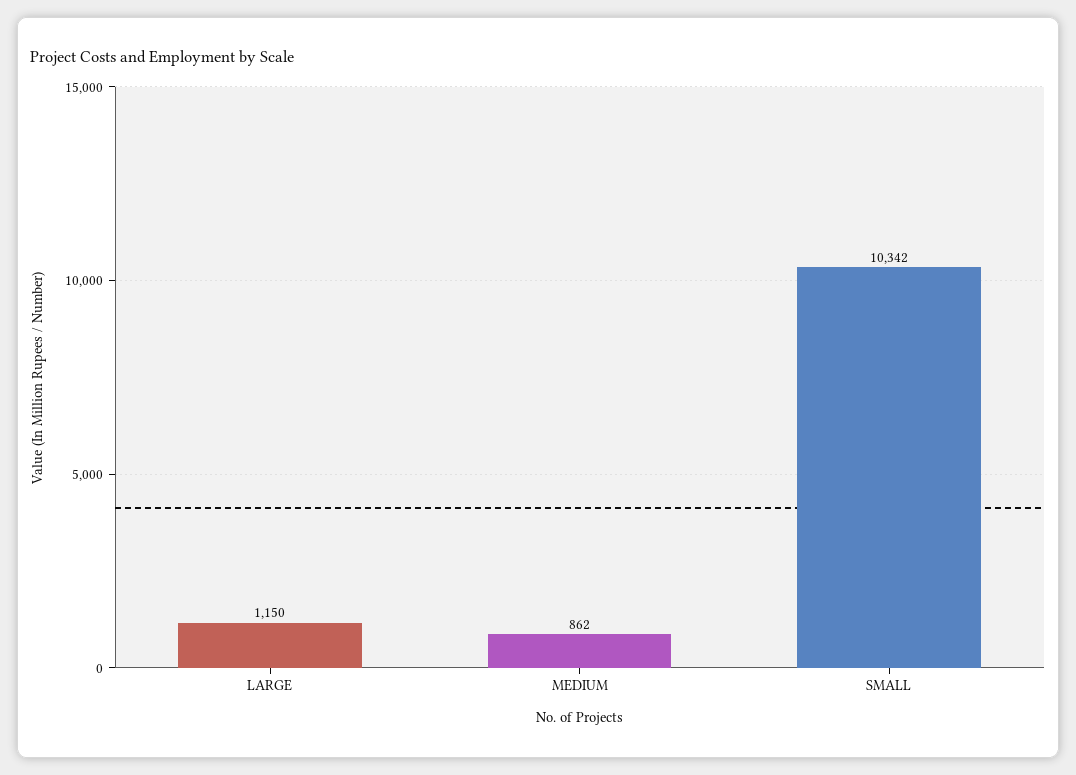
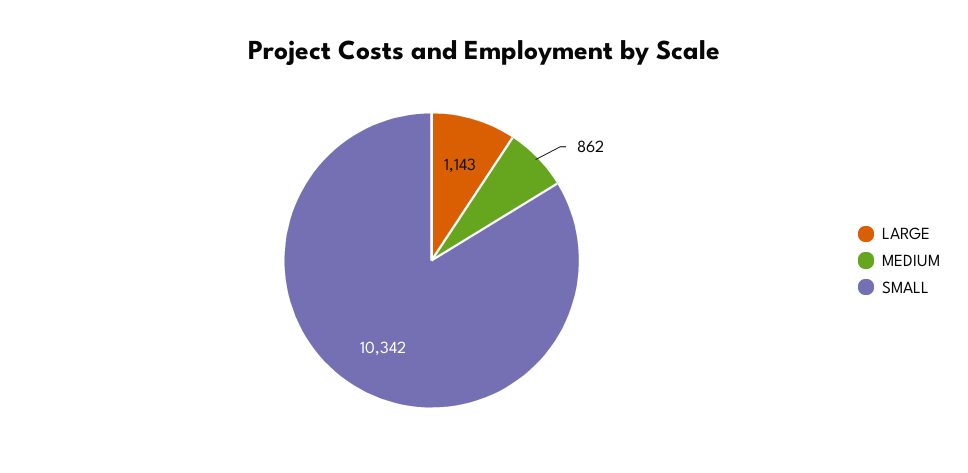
  {
-   "LARGE": 1150,
+   "LARGE": 1143,
    "MEDIUM": 862,
    "SMALL": 10342
  }

